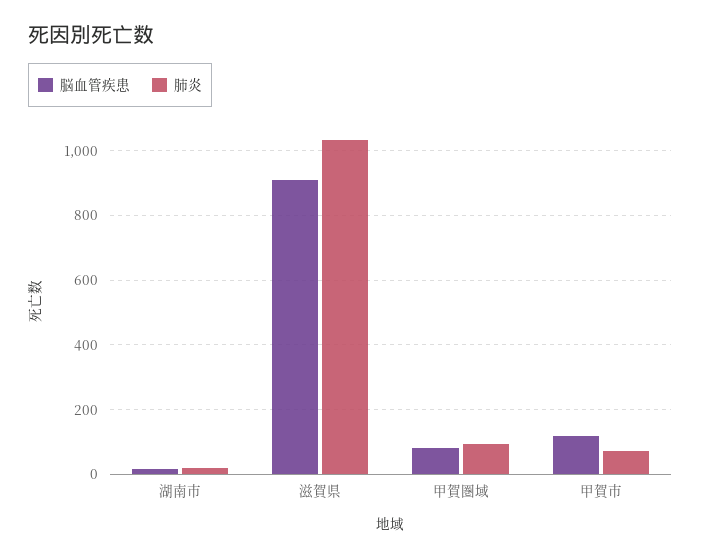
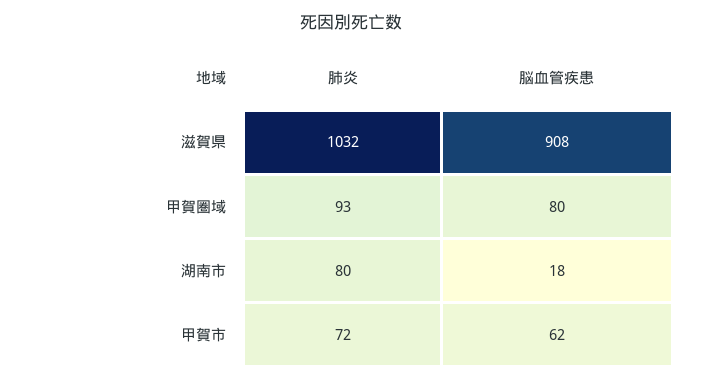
  {
    "脳血管疾患": {
      "湖南市": 18,
      "滋賀県": 908,
      "甲賀圏域": 80,
-     "甲賀市": 120
+     "甲賀市": 62
    },
    "肺炎": {
-     "湖南市": 20,
+     "湖南市": 80,
      "滋賀県": 1032,
      "甲賀圏域": 93,
      "甲賀市": 72
    }
  }

